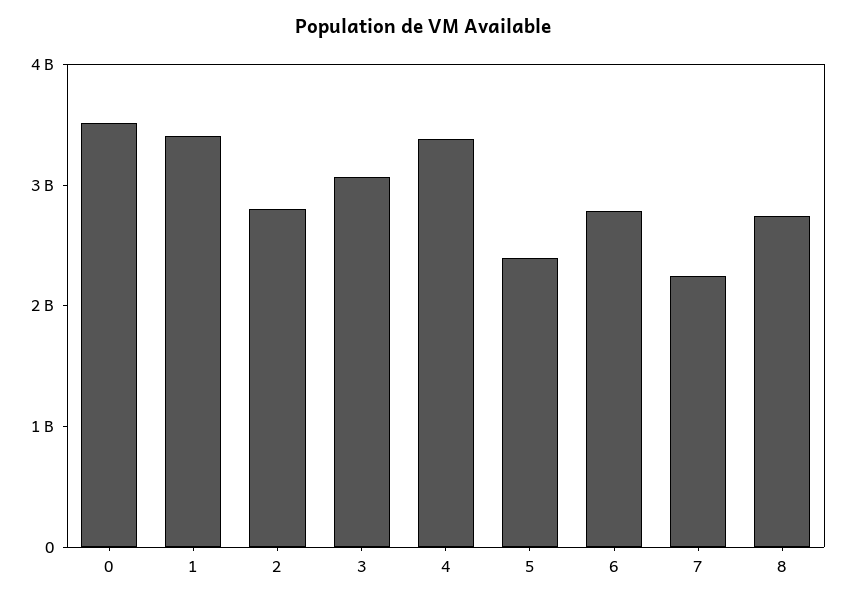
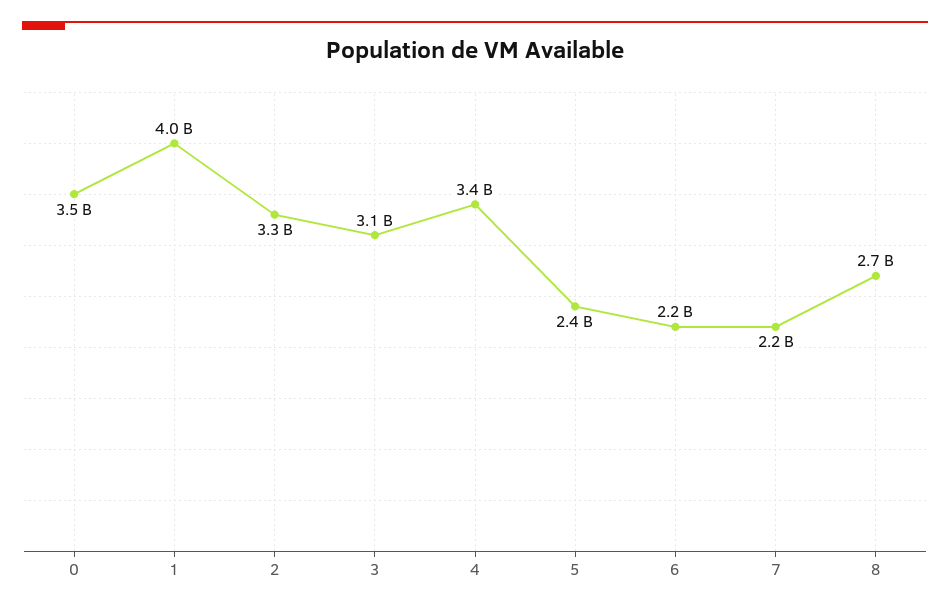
  {
    "0": 3500000000,
-   "1": 3400000000,
+   "1": 4000000000,
-   "2": 2800000000,
+   "2": 3300000000,
    "3": 3100000000,
    "4": 3400000000,
    "5": 2400000000,
-   "6": 2800000000,
+   "6": 2200000000,
    "7": 2200000000,
    "8": 2700000000
  }

